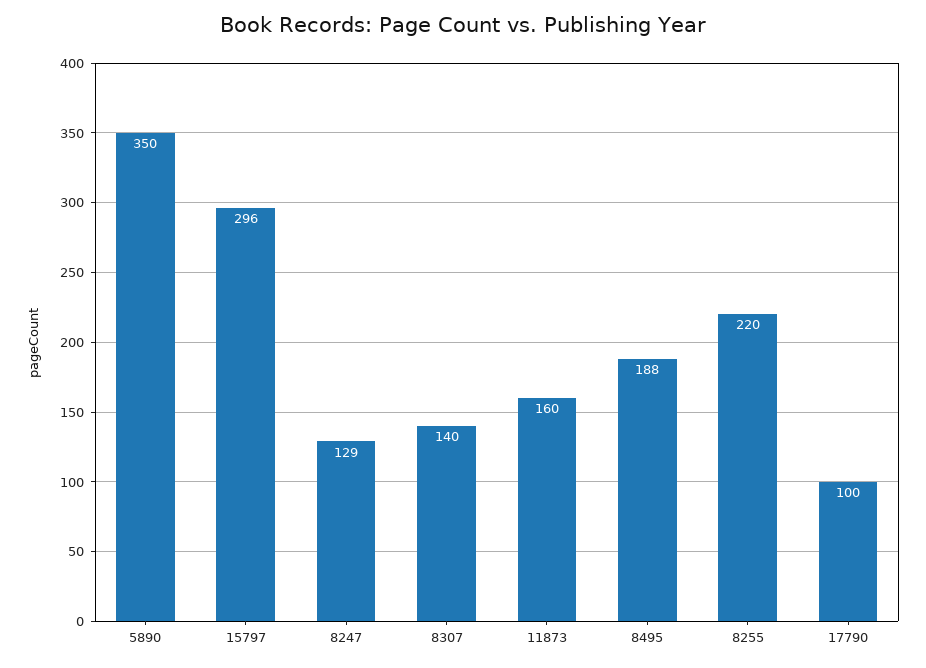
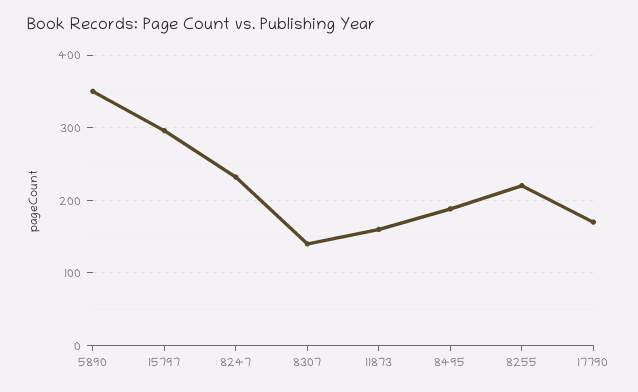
  {
    "5890": 350,
    "15797": 296,
-   "8247": 129,
+   "8247": 230,
    "8307": 140,
    "11873": 160,
    "8495": 188,
    "8255": 220,
-   "17790": 100
+   "17790": 170
  }

